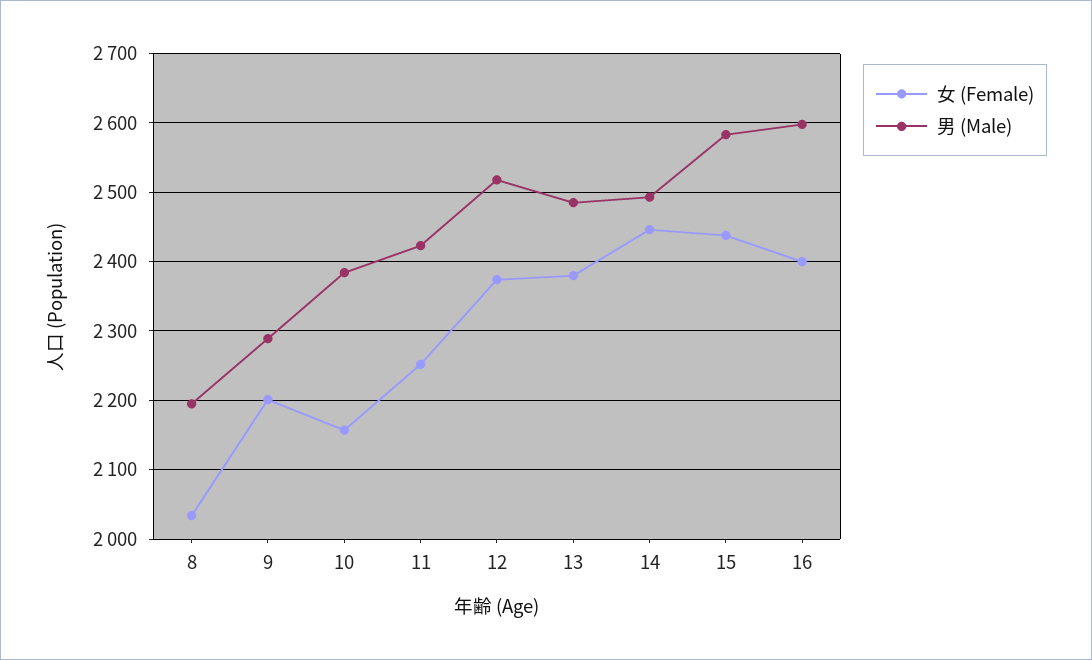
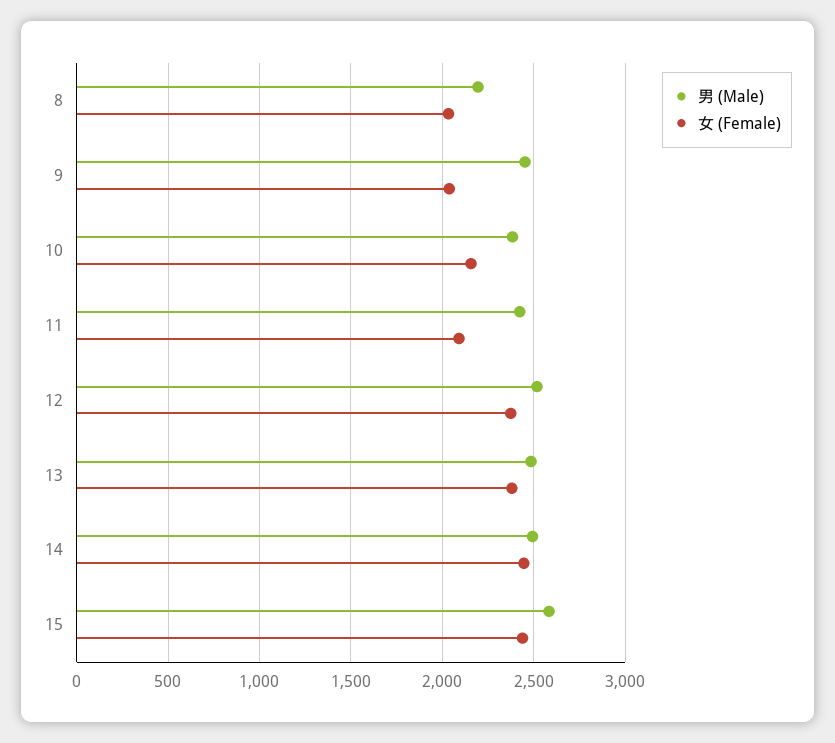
  {
    "女 (Female)": {
      "8": 2030,
-     "9": 2200,
+     "9": 2050,
      "10": 2160,
-     "11": 2250,
+     "11": 2100,
      "12": 2370,
      "13": 2380,
      "14": 2450,
-     "15": 2440,
+     "15": 2440
-     "16": 2400
    },
    "男 (Male)": {
      "8": 2200,
-     "9": 2290,
+     "9": 2450,
      "10": 2380,
      "11": 2420,
      "12": 2520,
      "13": 2490,
      "14": 2490,
-     "15": 2580,
+     "15": 2580
-     "16": 2600
    }
  }

